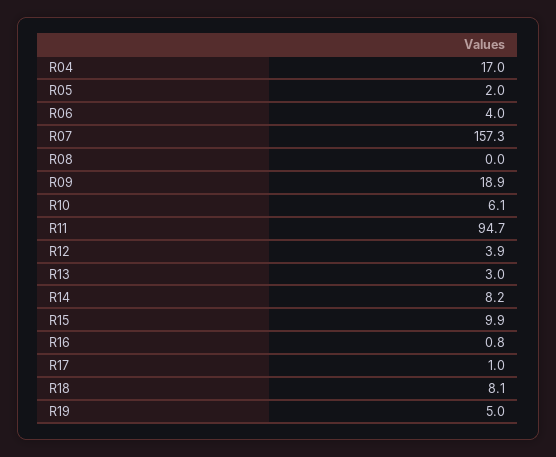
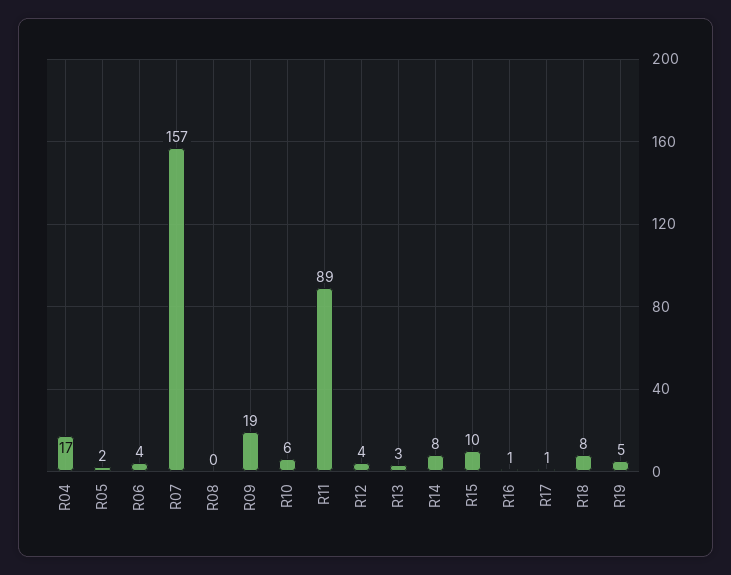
  {
    "R04": 17,
    "R05": 2,
    "R06": 4,
    "R07": 157.3,
    "R08": 0,
    "R09": 18.9,
    "R10": 6.1,
-   "R11": 94.7,
+   "R11": 89,
    "R12": 3.9,
    "R13": 3,
    "R14": 8.2,
    "R15": 9.9,
    "R16": 0.8,
    "R17": 1,
    "R18": 8.1,
    "R19": 5
  }

